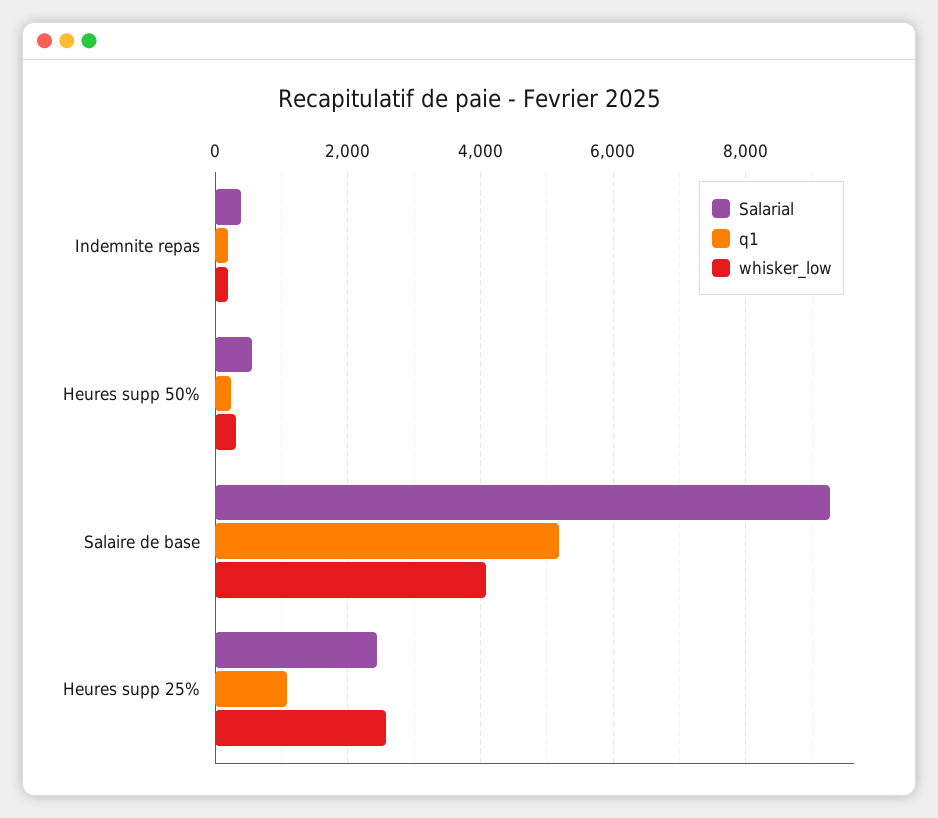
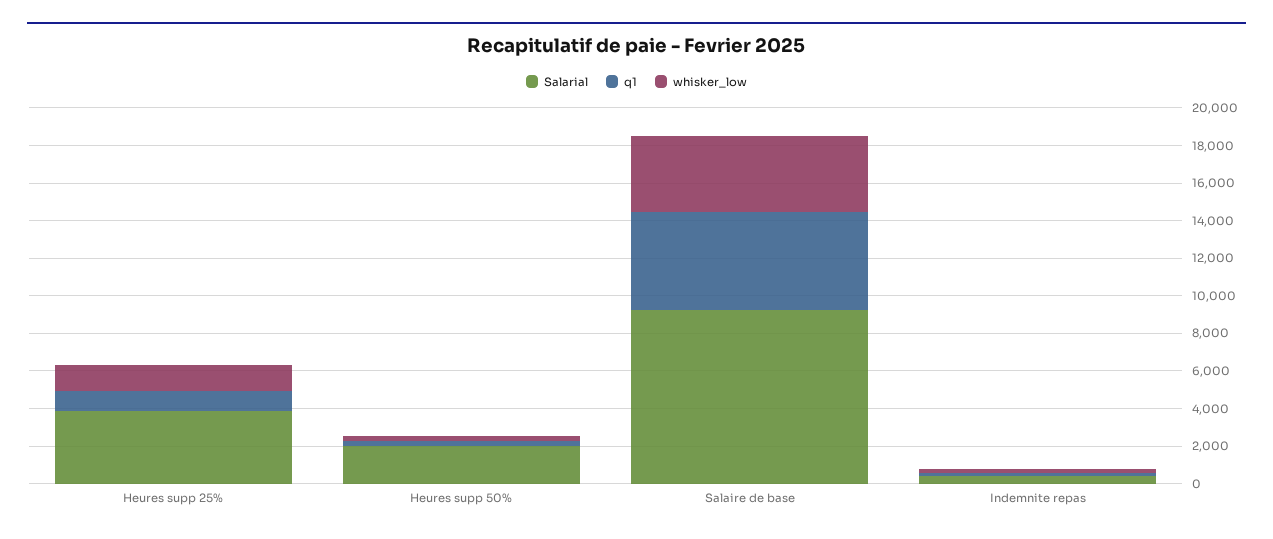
  {
    "Salarial": {
      "Indemnite repas": 400,
-     "Heures supp 50%": 600,
+     "Heures supp 50%": 2000,
      "Salaire de base": 9200,
-     "Heures supp 25%": 2400
+     "Heures supp 25%": 4000
    },
    "q1": {
      "Indemnite repas": 200,
      "Heures supp 50%": 200,
      "Salaire de base": 5200,
      "Heures supp 25%": 1000
    },
    "whisker_low": {
      "Indemnite repas": 200,
      "Heures supp 50%": 400,
      "Salaire de base": 4000,
-     "Heures supp 25%": 2600
+     "Heures supp 25%": 1500
    }
  }

